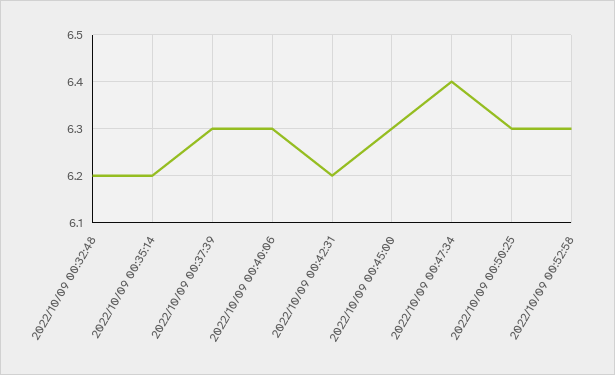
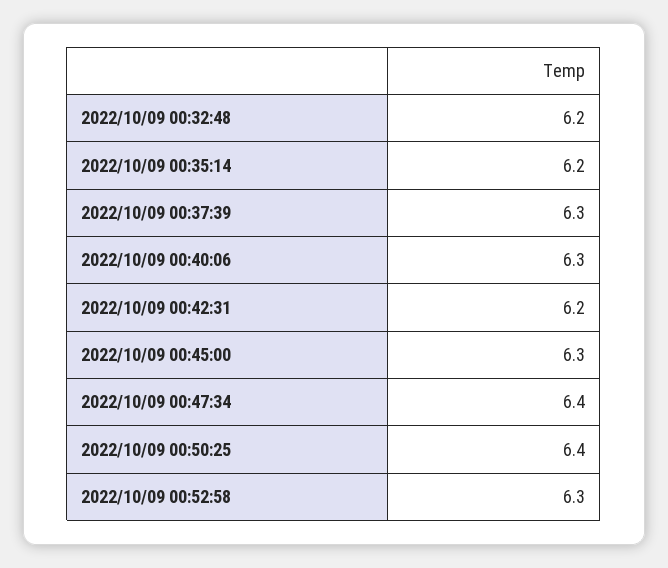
  {
    "2022/10/09 00:32:48": 6.2,
    "2022/10/09 00:35:14": 6.2,
    "2022/10/09 00:37:39": 6.3,
    "2022/10/09 00:40:06": 6.3,
    "2022/10/09 00:42:31": 6.2,
    "2022/10/09 00:45:00": 6.3,
    "2022/10/09 00:47:34": 6.4,
-   "2022/10/09 00:50:25": 6.3,
+   "2022/10/09 00:50:25": 6.4,
    "2022/10/09 00:52:58": 6.3
  }

